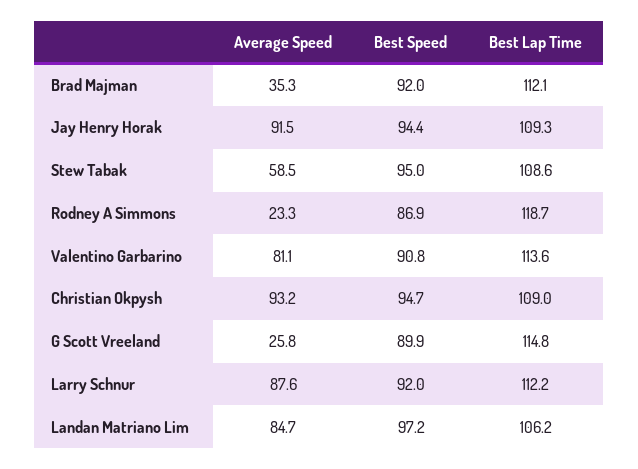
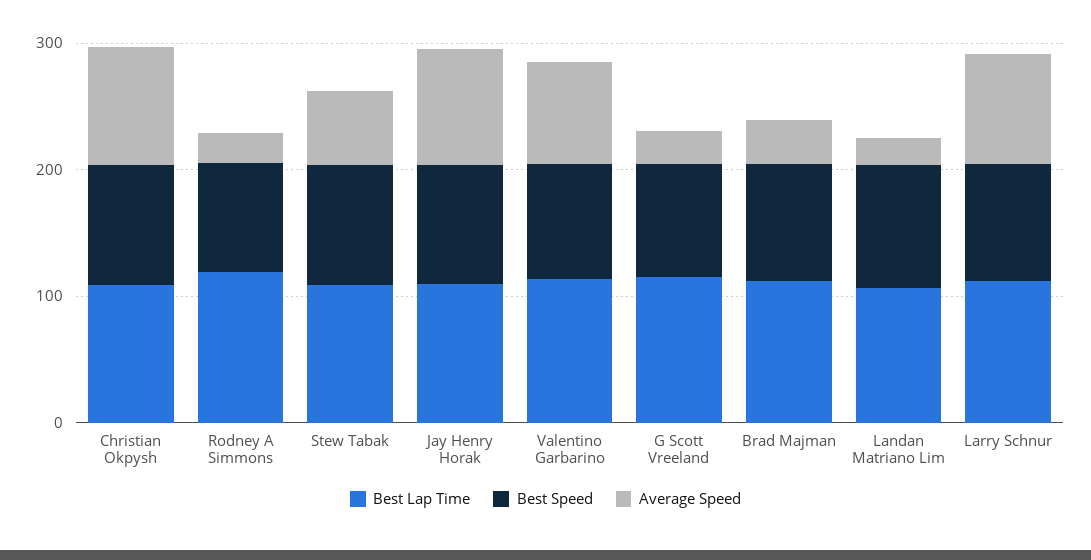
  {
    "Average Speed": {
      "Brad Majman": 35.3,
      "Jay Henry Horak": 91.5,
      "Stew Tabak": 58.5,
      "Rodney A Simmons": 23.3,
      "Valentino Garbarino": 81.1,
      "Christian Okpysh": 93.2,
      "G Scott Vreeland": 25.8,
      "Larry Schnur": 87.6,
-     "Landan Matriano Lim": 84.7
+     "Landan Matriano Lim": 20
    },
    "Best Speed": {
      "Brad Majman": 92,
      "Jay Henry Horak": 94.4,
      "Stew Tabak": 95,
      "Rodney A Simmons": 86.9,
      "Valentino Garbarino": 90.8,
      "Christian Okpysh": 94.7,
      "G Scott Vreeland": 89.9,
      "Larry Schnur": 92,
      "Landan Matriano Lim": 97.2
    },
    "Best Lap Time": {
      "Brad Majman": 112.1,
      "Jay Henry Horak": 109.3,
      "Stew Tabak": 108.6,
      "Rodney A Simmons": 118.7,
      "Valentino Garbarino": 113.6,
      "Christian Okpysh": 109,
      "G Scott Vreeland": 114.8,
      "Larry Schnur": 112.2,
      "Landan Matriano Lim": 106.2
    }
  }

